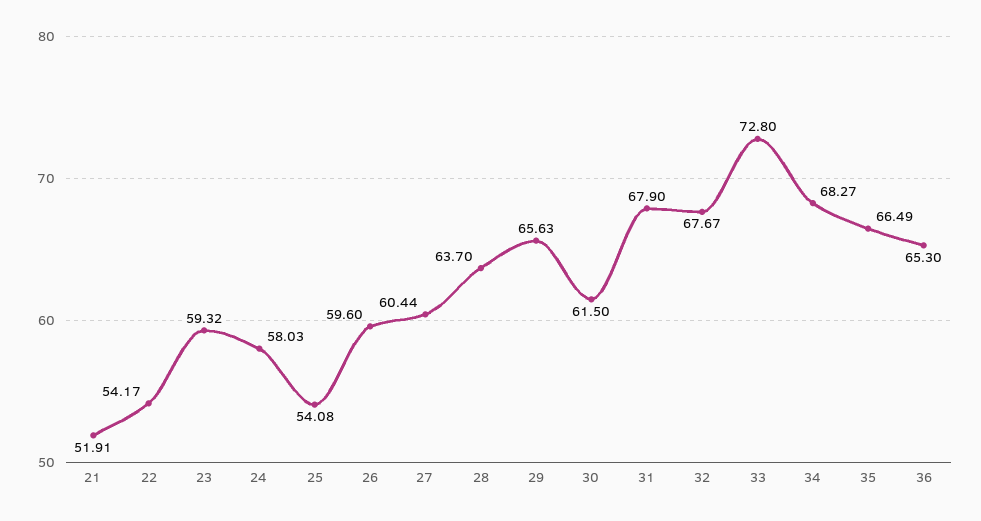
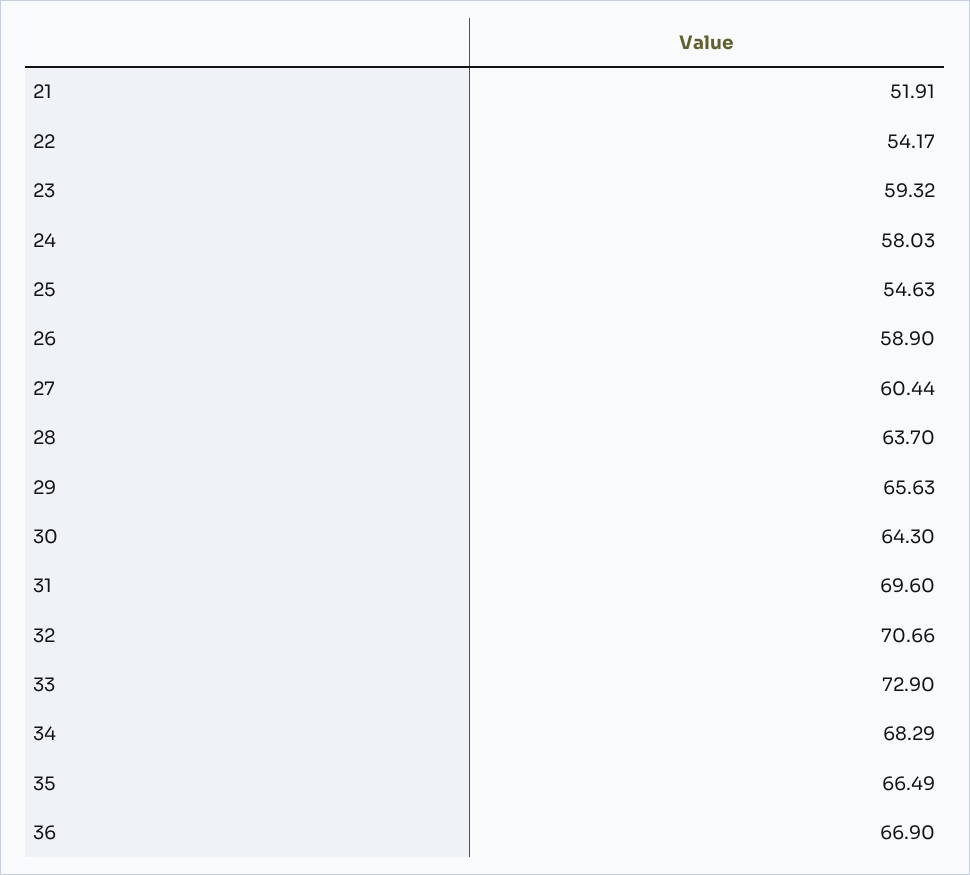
  {
    "21": 51.91,
    "22": 54.17,
    "23": 59.32,
    "24": 58.03,
-   "25": 54.08,
+   "25": 54.63,
-   "26": 59.6,
+   "26": 58.9,
    "27": 60.44,
    "28": 63.7,
    "29": 65.63,
-   "30": 61.5,
+   "30": 64.3,
-   "31": 67.9,
+   "31": 69.6,
-   "32": 67.67,
+   "32": 70.66,
-   "33": 72.8,
+   "33": 72.9,
-   "34": 68.27,
+   "34": 68.29,
    "35": 66.49,
-   "36": 65.3
+   "36": 66.9
  }

